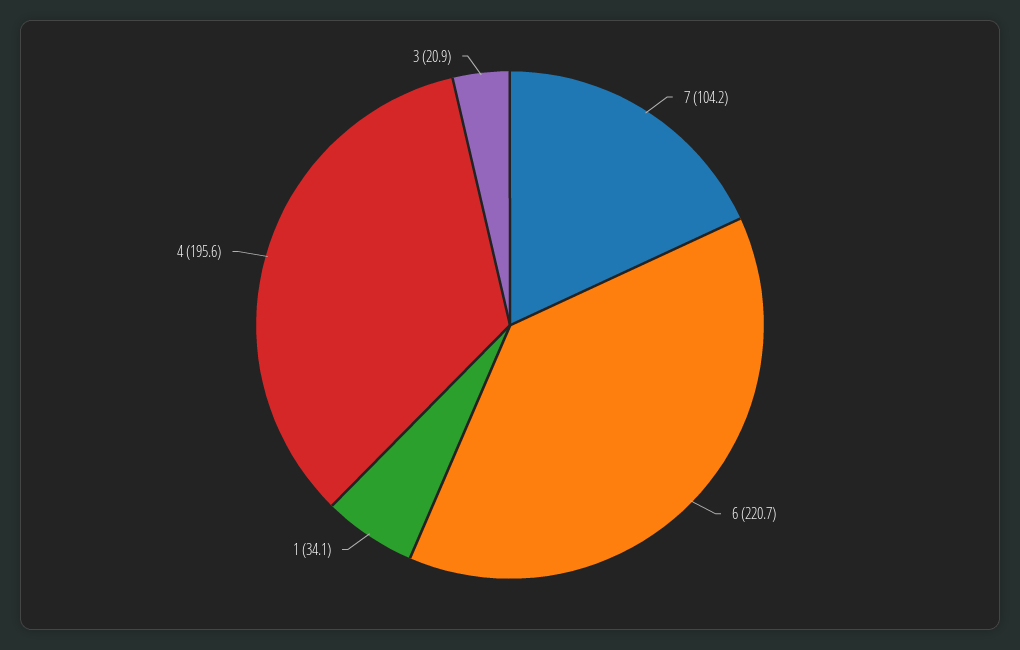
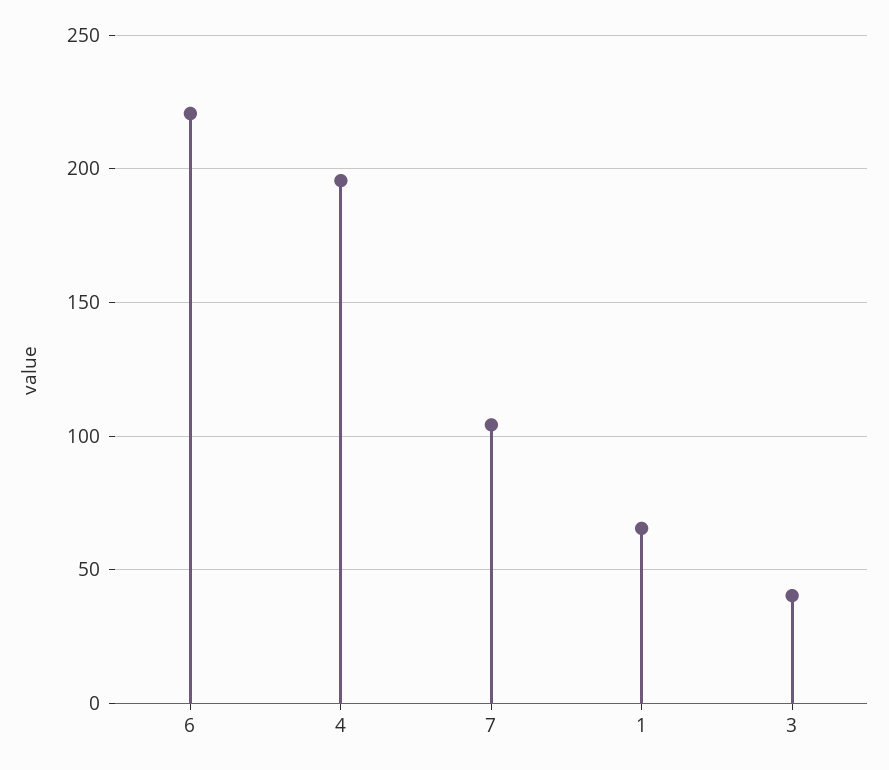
  {
    "7": 104.2,
    "6": 220.7,
-   "1": 34.1,
+   "1": 65,
    "4": 195.6,
-   "3": 20.9
+   "3": 40
  }

